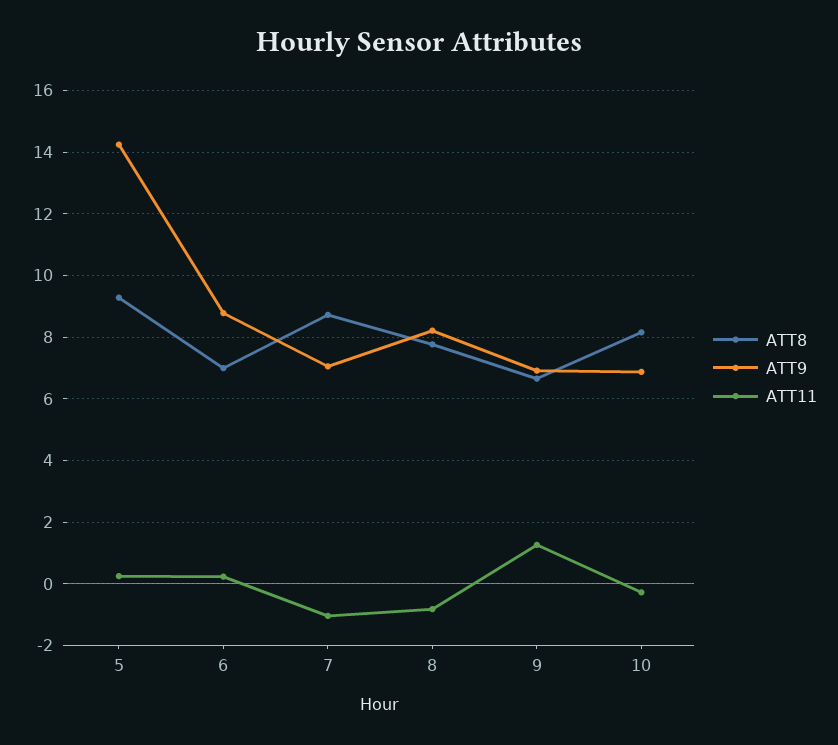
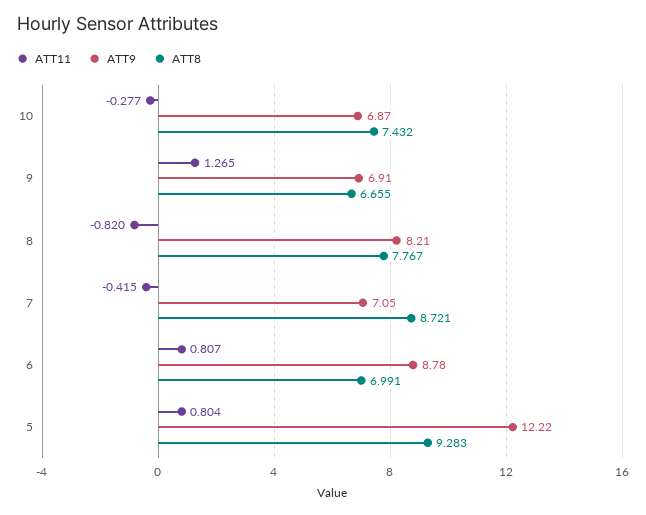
  {
    "ATT8": {
      "5": 9.283,
      "6": 6.991,
      "7": 8.721,
      "8": 7.767,
      "9": 6.655,
-     "10": 8.2
+     "10": 7.432
    },
    "ATT9": {
-     "5": 14.2,
+     "5": 12.22,
      "6": 8.78,
      "7": 7.05,
      "8": 8.21,
      "9": 6.91,
      "10": 6.87
    },
    "ATT11": {
-     "5": 0.2,
+     "5": 0.804,
-     "6": 0.2,
+     "6": 0.807,
-     "7": -1,
+     "7": -0.415,
      "8": -0.82,
      "9": 1.265,
      "10": -0.277
    }
  }

